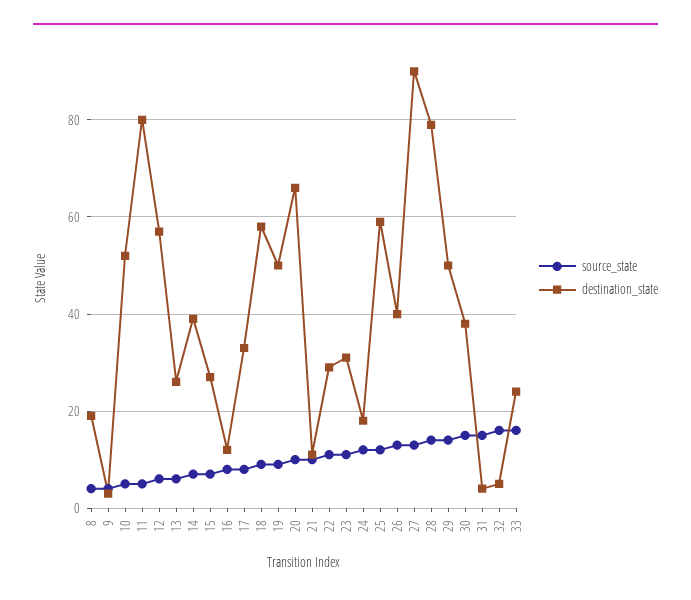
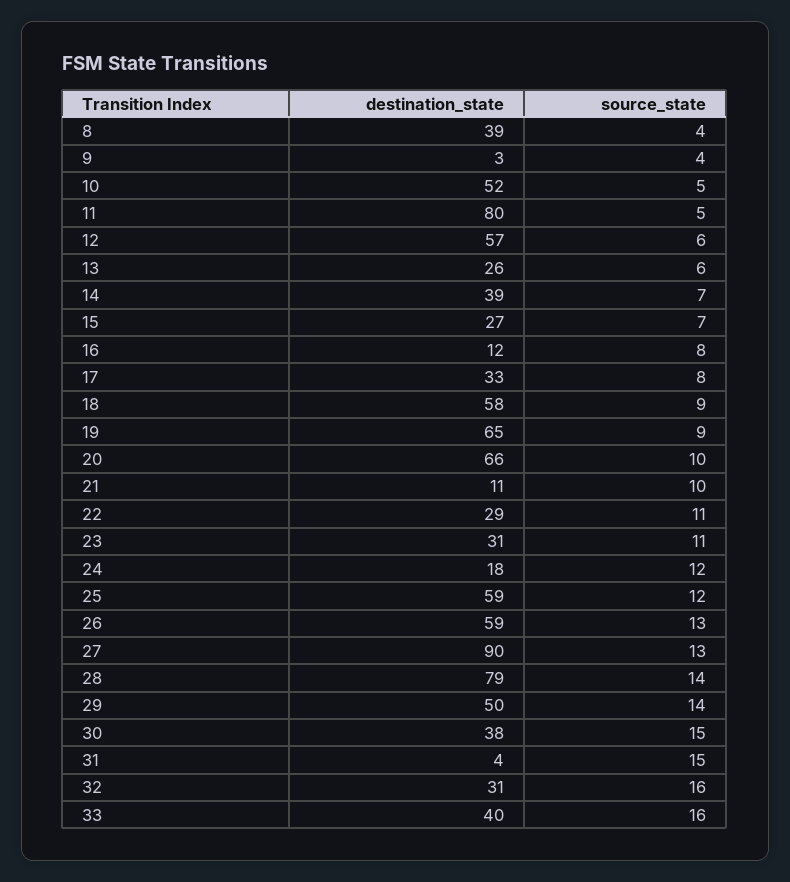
  {
    "source_state": {
      "8": 4,
      "9": 4,
      "10": 5,
      "11": 5,
      "12": 6,
      "13": 6,
      "14": 7,
      "15": 7,
      "16": 8,
      "17": 8,
      "18": 9,
      "19": 9,
      "20": 10,
      "21": 10,
      "22": 11,
      "23": 11,
      "24": 12,
      "25": 12,
      "26": 13,
      "27": 13,
      "28": 14,
      "29": 14,
      "30": 15,
      "31": 15,
      "32": 16,
      "33": 16
    },
    "destination_state": {
-     "8": 20,
+     "8": 39,
      "9": 3,
      "10": 52,
      "11": 80,
      "12": 57,
      "13": 26,
      "14": 39,
      "15": 27,
      "16": 12,
      "17": 33,
      "18": 58,
-     "19": 50,
+     "19": 65,
      "20": 66,
      "21": 11,
      "22": 29,
      "23": 31,
      "24": 18,
      "25": 59,
-     "26": 40,
+     "26": 59,
      "27": 90,
      "28": 79,
      "29": 50,
      "30": 38,
      "31": 4,
-     "32": 5,
+     "32": 31,
-     "33": 25
+     "33": 40
    }
  }

